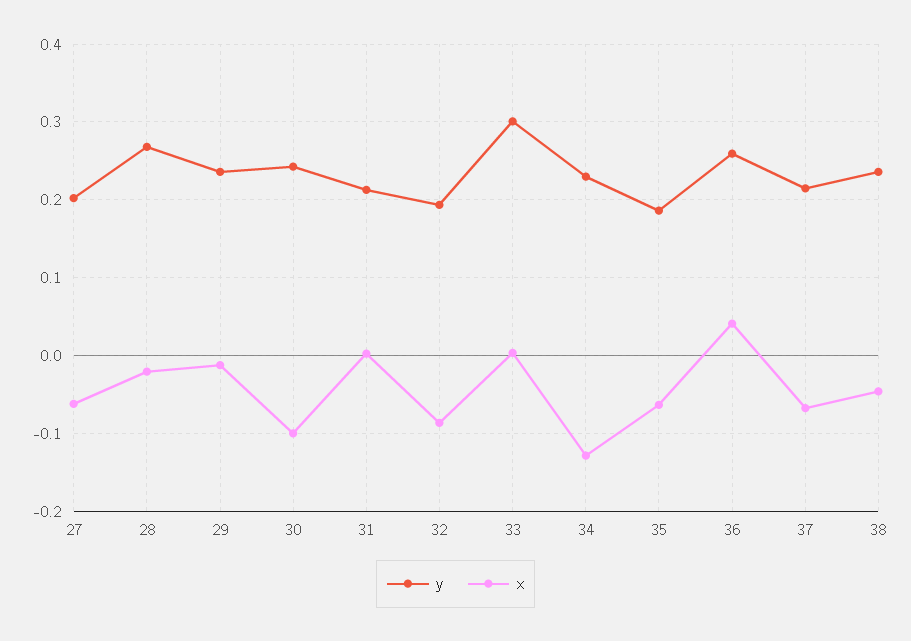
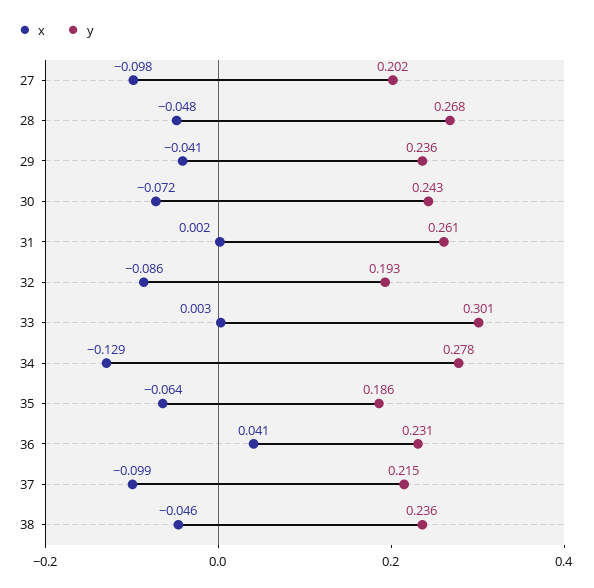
  {
    "y": {
      "27": 0.202,
      "28": 0.268,
      "29": 0.236,
      "30": 0.243,
-     "31": 0.21,
+     "31": 0.261,
      "32": 0.193,
      "33": 0.301,
-     "34": 0.23,
+     "34": 0.278,
      "35": 0.186,
-     "36": 0.26,
+     "36": 0.231,
      "37": 0.215,
      "38": 0.236
    },
    "x": {
-     "27": -0.06,
+     "27": -0.098,
-     "28": -0.02,
+     "28": -0.048,
-     "29": -0.01,
+     "29": -0.041,
-     "30": -0.1,
+     "30": -0.072,
      "31": 0.002,
      "32": -0.086,
      "33": 0.003,
      "34": -0.129,
      "35": -0.064,
      "36": 0.041,
-     "37": -0.07,
+     "37": -0.099,
      "38": -0.046
    }
  }

